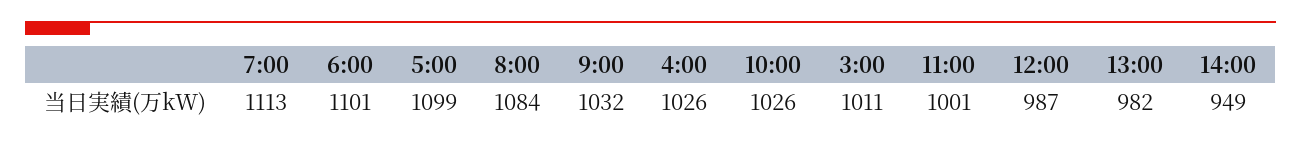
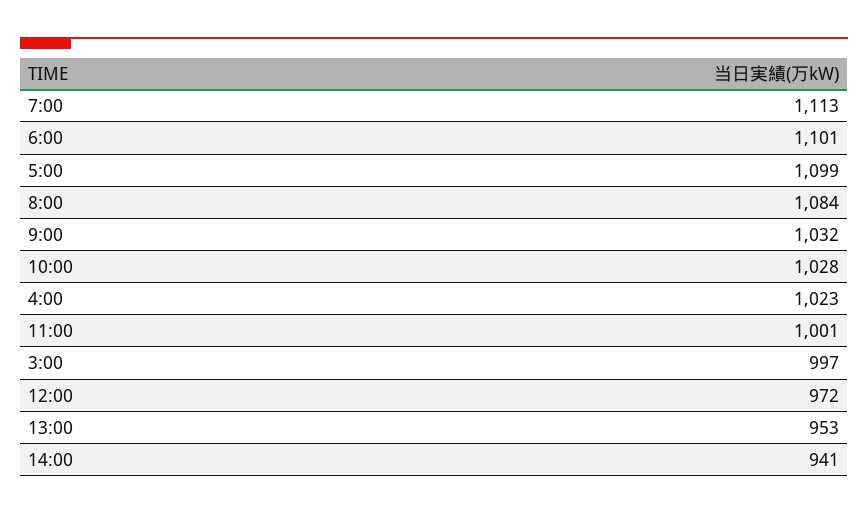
  {
    "7:00": 1113,
    "6:00": 1101,
    "5:00": 1099,
    "8:00": 1084,
    "9:00": 1032,
-   "4:00": 1026,
+   "4:00": 1023,
-   "10:00": 1026,
+   "10:00": 1028,
-   "3:00": 1011,
+   "3:00": 997,
    "11:00": 1001,
-   "12:00": 987,
+   "12:00": 972,
-   "13:00": 982,
+   "13:00": 953,
-   "14:00": 949
+   "14:00": 941
  }

